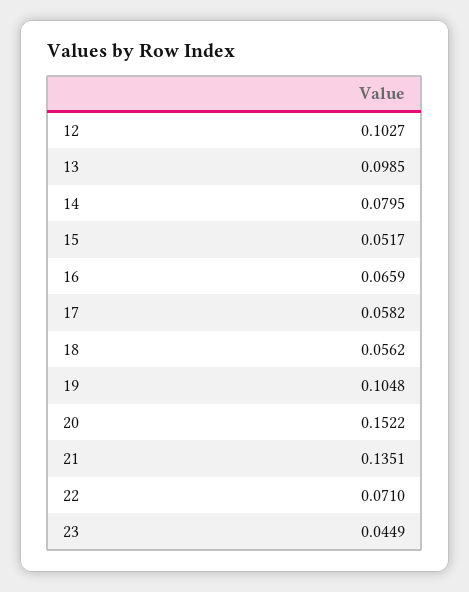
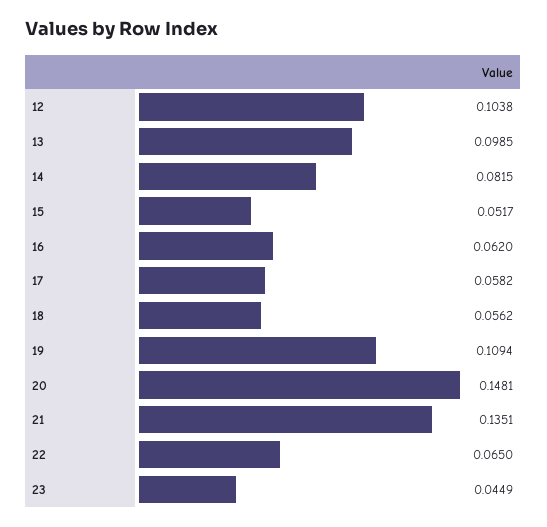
  {
-   "12": 0.1027,
+   "12": 0.1038,
    "13": 0.0985,
-   "14": 0.0795,
+   "14": 0.0815,
    "15": 0.0517,
-   "16": 0.0659,
+   "16": 0.062,
    "17": 0.0582,
    "18": 0.0562,
-   "19": 0.1048,
+   "19": 0.1094,
-   "20": 0.1522,
+   "20": 0.1481,
    "21": 0.1351,
-   "22": 0.071,
+   "22": 0.065,
    "23": 0.0449
  }

